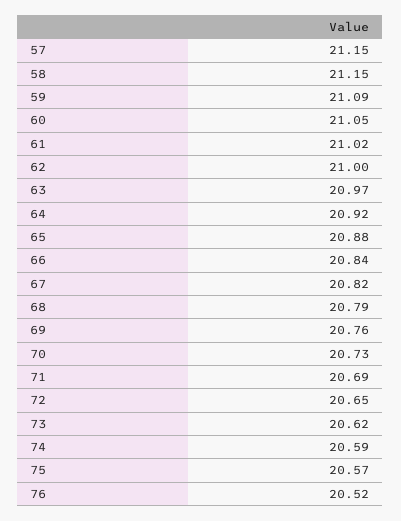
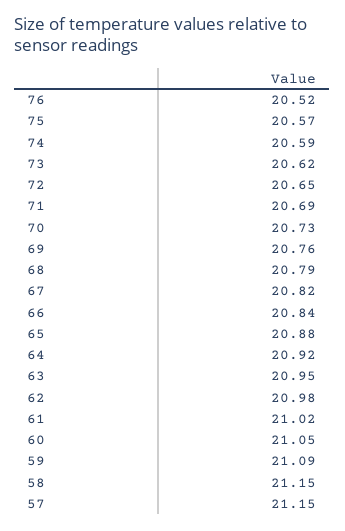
  {
    "57": 21.15,
    "58": 21.15,
    "59": 21.09,
    "60": 21.05,
    "61": 21.02,
-   "62": 21,
+   "62": 20.98,
-   "63": 20.97,
+   "63": 20.95,
    "64": 20.92,
    "65": 20.88,
    "66": 20.84,
    "67": 20.82,
    "68": 20.79,
    "69": 20.76,
    "70": 20.73,
    "71": 20.69,
    "72": 20.65,
    "73": 20.62,
    "74": 20.59,
    "75": 20.57,
    "76": 20.52
  }

